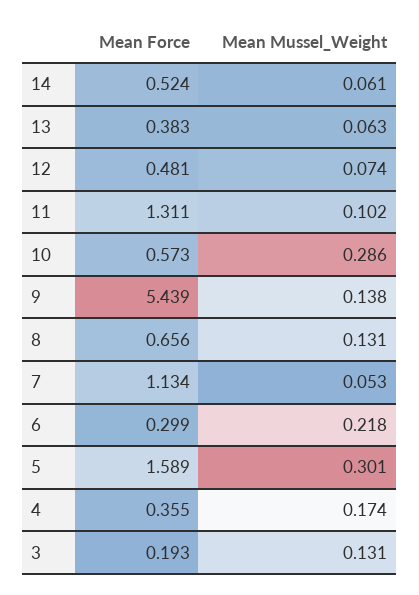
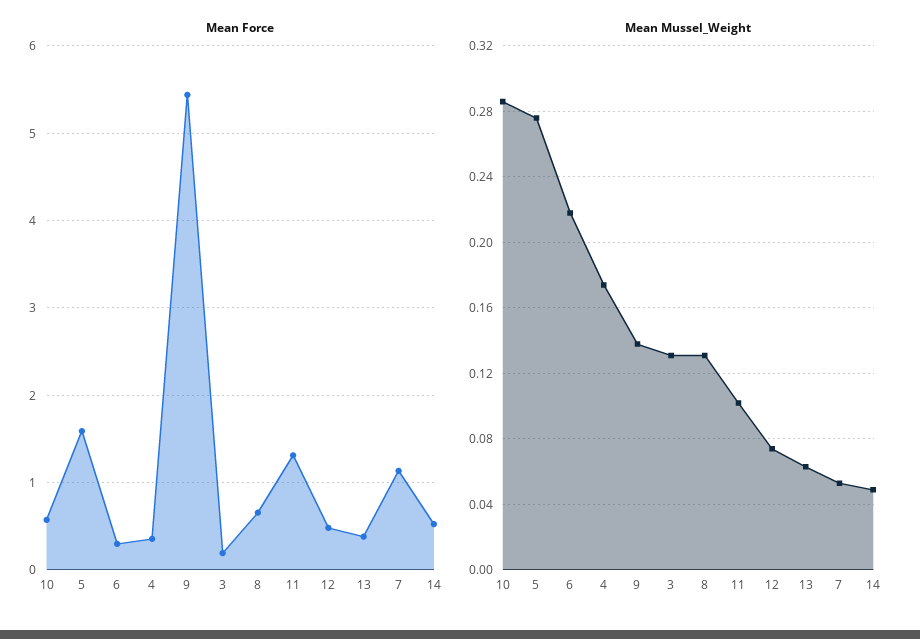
  {
    "Mean Force": {
      "14": 0.524,
      "13": 0.383,
      "12": 0.481,
      "11": 1.311,
      "10": 0.573,
      "9": 5.439,
      "8": 0.656,
      "7": 1.134,
      "6": 0.299,
      "5": 1.589,
      "4": 0.355,
      "3": 0.193
    },
    "Mean Mussel_Weight": {
-     "14": 0.061,
+     "14": 0.05,
      "13": 0.063,
      "12": 0.074,
      "11": 0.102,
      "10": 0.286,
      "9": 0.138,
      "8": 0.131,
      "7": 0.053,
      "6": 0.218,
-     "5": 0.301,
+     "5": 0.275,
      "4": 0.174,
      "3": 0.131
    }
  }

